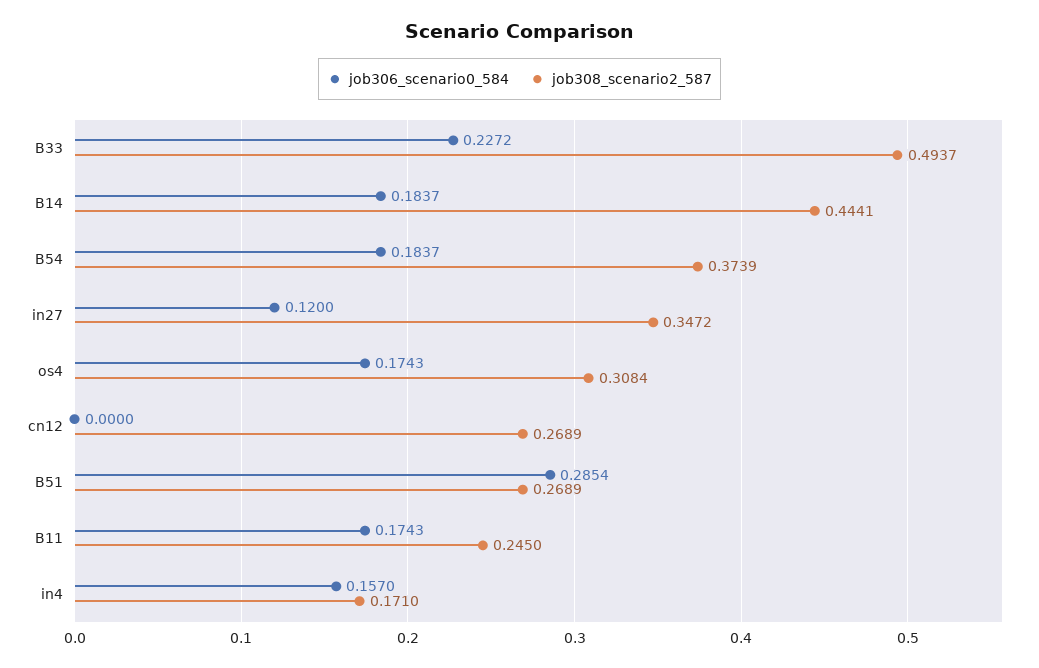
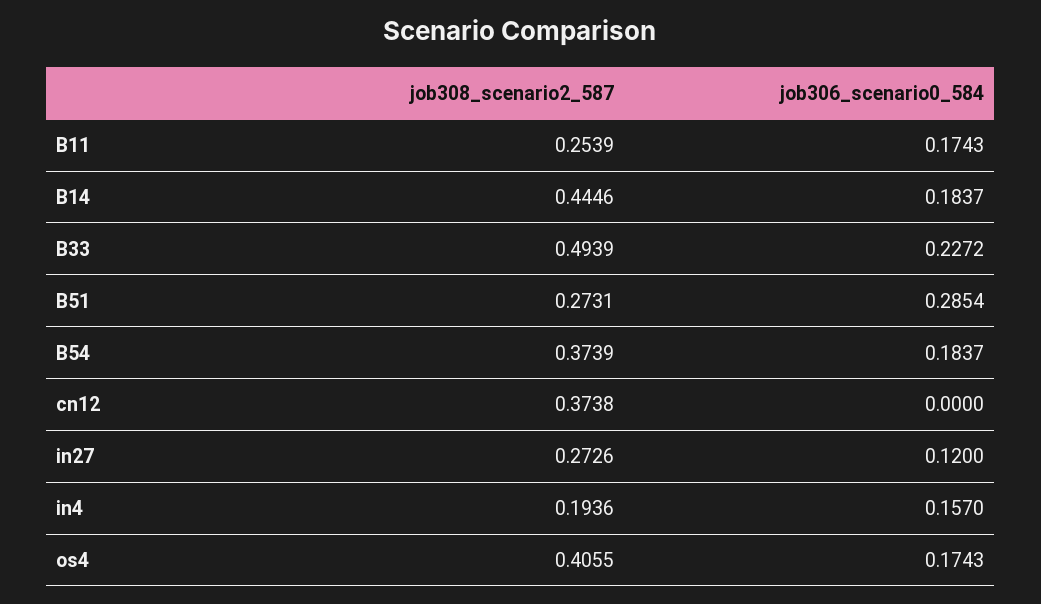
  {
    "job306_scenario0_584": {
      "B33": 0.2272,
      "B14": 0.1837,
      "B54": 0.1837,
      "in27": 0.12,
      "os4": 0.1743,
      "cn12": 0,
      "B51": 0.2854,
      "B11": 0.1743,
      "in4": 0.157
    },
    "job308_scenario2_587": {
-     "B33": 0.4937,
+     "B33": 0.4939,
-     "B14": 0.4441,
+     "B14": 0.4446,
      "B54": 0.3739,
-     "in27": 0.3472,
+     "in27": 0.2726,
-     "os4": 0.3084,
+     "os4": 0.4055,
-     "cn12": 0.2689,
+     "cn12": 0.3738,
-     "B51": 0.2689,
+     "B51": 0.2731,
-     "B11": 0.245,
+     "B11": 0.2539,
-     "in4": 0.171
+     "in4": 0.1936
    }
  }

